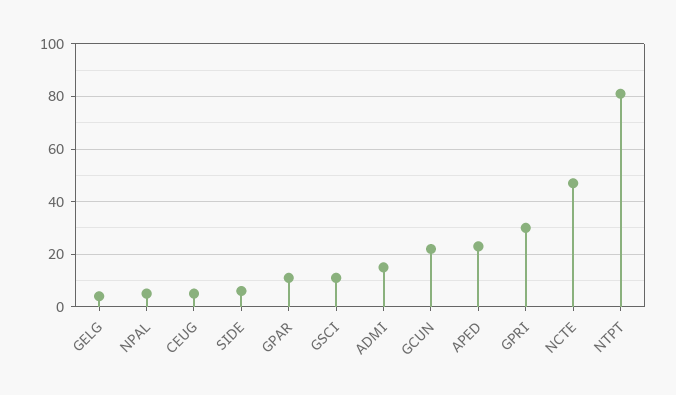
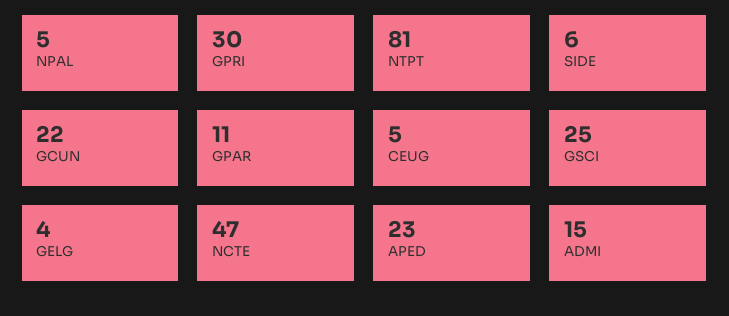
  {
    "GELG": 4,
    "NPAL": 5,
    "CEUG": 5,
    "SIDE": 6,
    "GPAR": 11,
-   "GSCI": 10,
+   "GSCI": 25,
    "ADMI": 15,
    "GCUN": 22,
    "APED": 23,
    "GPRI": 30,
    "NCTE": 47,
    "NTPT": 81
  }

